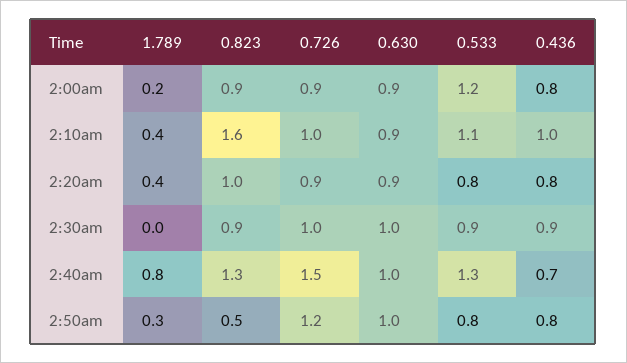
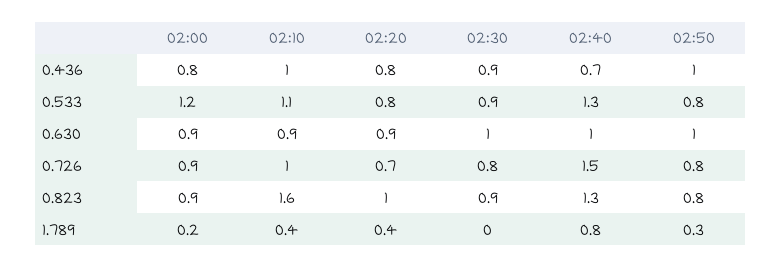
  {
    "1.789": {
      "2:00am": 0.2,
      "2:10am": 0.4,
      "2:20am": 0.4,
      "2:30am": 0,
      "2:40am": 0.8,
      "2:50am": 0.3
    },
    "0.823": {
      "2:00am": 0.9,
      "2:10am": 1.6,
      "2:20am": 1,
      "2:30am": 0.9,
      "2:40am": 1.3,
-     "2:50am": 0.5
+     "2:50am": 0.8
    },
    "0.726": {
      "2:00am": 0.9,
      "2:10am": 1,
-     "2:20am": 0.9,
+     "2:20am": 0.7,
-     "2:30am": 1,
+     "2:30am": 0.8,
      "2:40am": 1.5,
-     "2:50am": 1.2
+     "2:50am": 0.8
    },
    "0.630": {
      "2:00am": 0.9,
      "2:10am": 0.9,
      "2:20am": 0.9,
      "2:30am": 1,
      "2:40am": 1,
      "2:50am": 1
    },
    "0.533": {
      "2:00am": 1.2,
      "2:10am": 1.1,
      "2:20am": 0.8,
      "2:30am": 0.9,
      "2:40am": 1.3,
      "2:50am": 0.8
    },
    "0.436": {
      "2:00am": 0.8,
      "2:10am": 1,
      "2:20am": 0.8,
      "2:30am": 0.9,
      "2:40am": 0.7,
-     "2:50am": 0.8
+     "2:50am": 1
    }
  }

